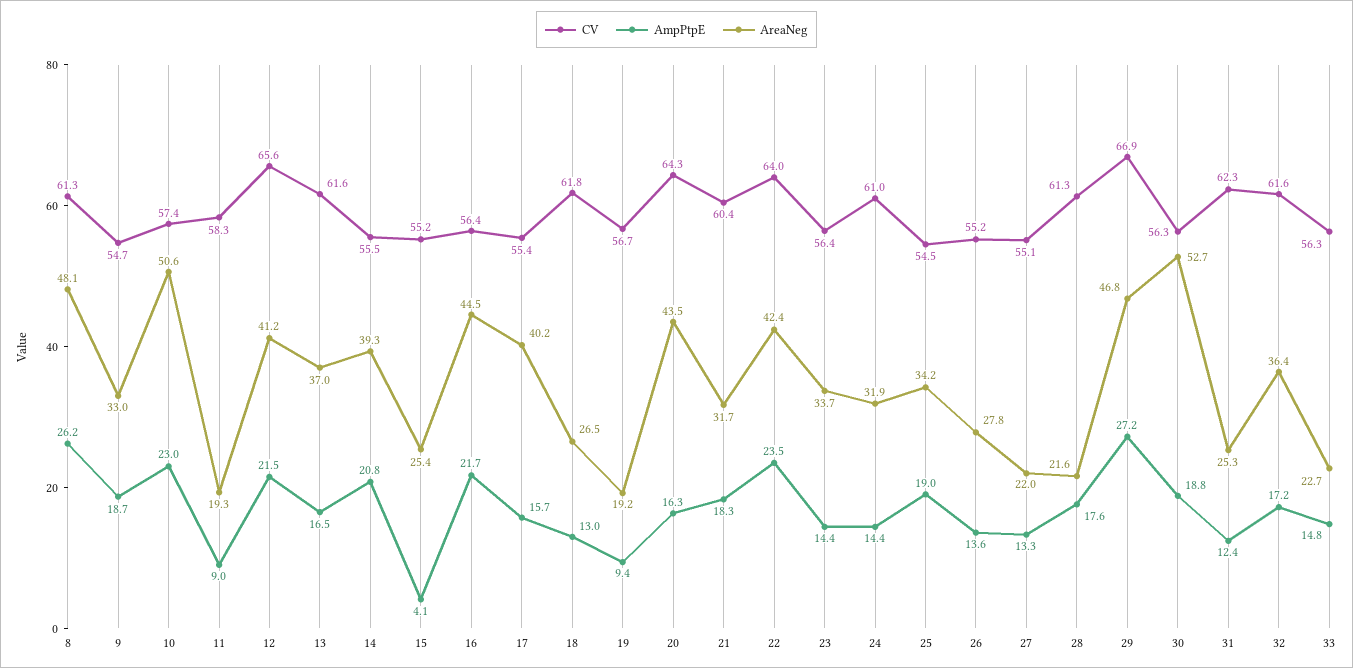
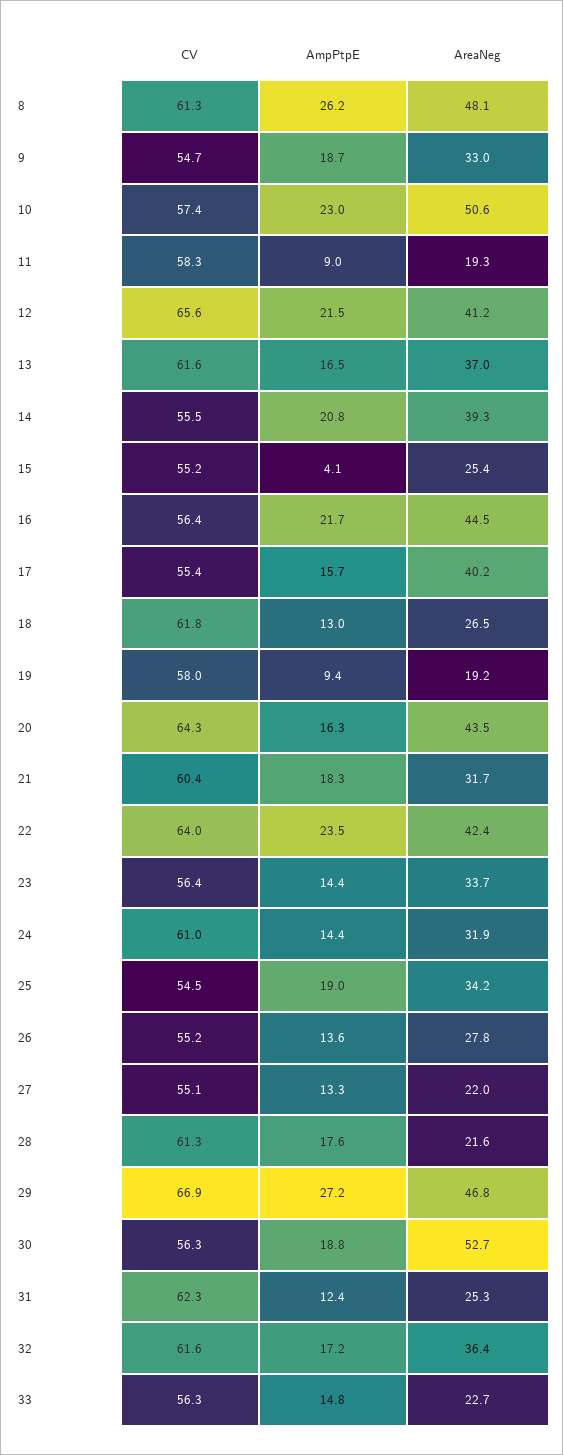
  {
    "CV": {
      "8": 61.3,
      "9": 54.7,
      "10": 57.4,
      "11": 58.3,
      "12": 65.6,
      "13": 61.6,
      "14": 55.5,
      "15": 55.2,
      "16": 56.4,
      "17": 55.4,
      "18": 61.8,
-     "19": 56.7,
+     "19": 58,
      "20": 64.3,
      "21": 60.4,
      "22": 64,
      "23": 56.4,
      "24": 61,
      "25": 54.5,
      "26": 55.2,
      "27": 55.1,
      "28": 61.3,
      "29": 66.9,
      "30": 56.3,
      "31": 62.3,
      "32": 61.6,
      "33": 56.3
    },
    "AmpPtpE": {
      "8": 26.2,
      "9": 18.7,
      "10": 23,
      "11": 9,
      "12": 21.5,
      "13": 16.5,
      "14": 20.8,
      "15": 4.1,
      "16": 21.7,
      "17": 15.7,
      "18": 13,
      "19": 9.4,
      "20": 16.3,
      "21": 18.3,
      "22": 23.5,
      "23": 14.4,
      "24": 14.4,
      "25": 19,
      "26": 13.6,
      "27": 13.3,
      "28": 17.6,
      "29": 27.2,
      "30": 18.8,
      "31": 12.4,
      "32": 17.2,
      "33": 14.8
    },
    "AreaNeg": {
      "8": 48.1,
      "9": 33,
      "10": 50.6,
      "11": 19.3,
      "12": 41.2,
      "13": 37,
      "14": 39.3,
      "15": 25.4,
      "16": 44.5,
      "17": 40.2,
      "18": 26.5,
      "19": 19.2,
      "20": 43.5,
      "21": 31.7,
      "22": 42.4,
      "23": 33.7,
      "24": 31.9,
      "25": 34.2,
      "26": 27.8,
      "27": 22,
      "28": 21.6,
      "29": 46.8,
      "30": 52.7,
      "31": 25.3,
      "32": 36.4,
      "33": 22.7
    }
  }

